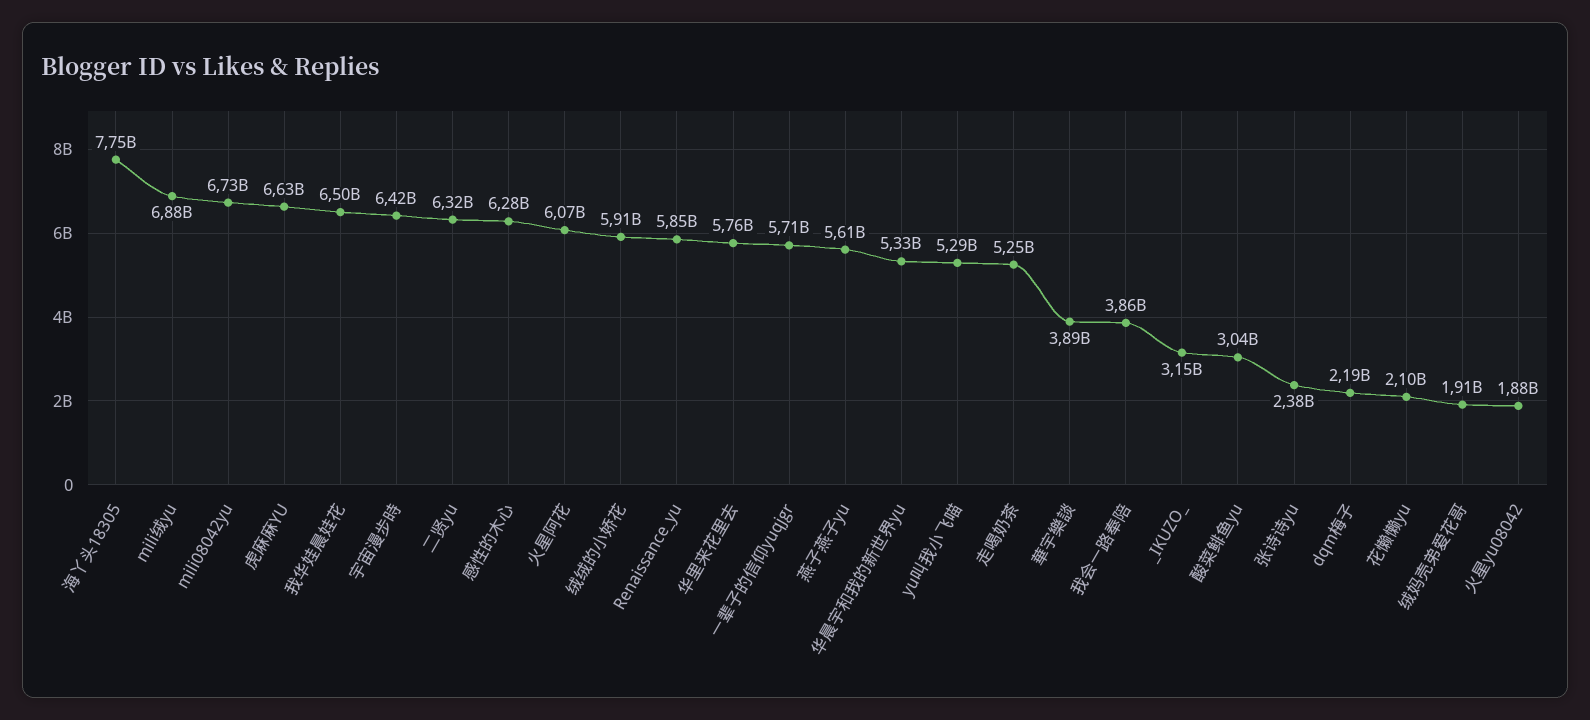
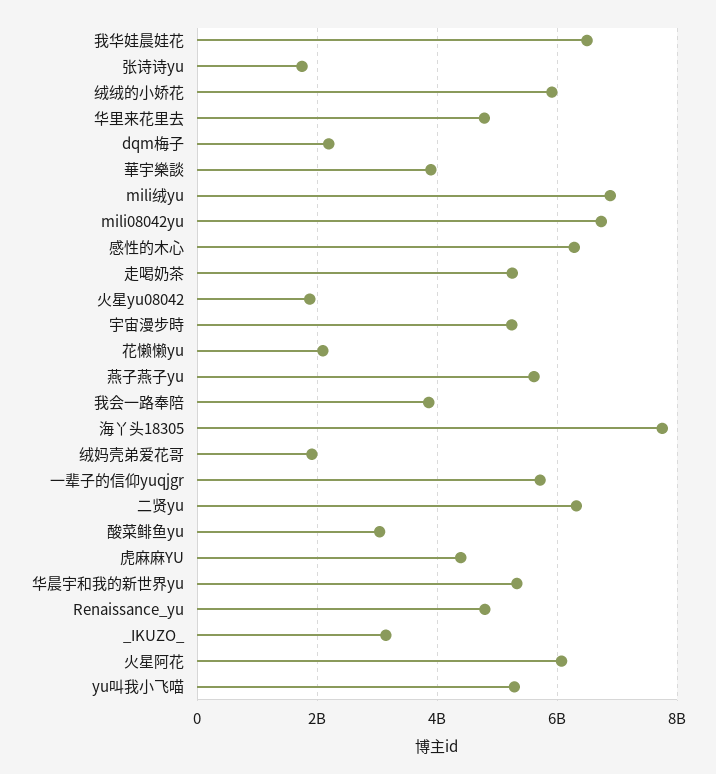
  {
    "海丫头18305": 7750000000,
    "mili绒yu": 6880000000,
    "mili08042yu": 6730000000,
-   "虎麻麻YU": 6630000000,
+   "虎麻麻YU": 4400000000,
    "我华娃晨娃花": 6500000000,
-   "宇宙漫步時": 6420000000,
+   "宇宙漫步時": 5200000000,
    "二贤yu": 6320000000,
    "感性的木心": 6280000000,
    "火星阿花": 6070000000,
    "绒绒的小娇花": 5910000000,
-   "Renaissance_yu": 5850000000,
+   "Renaissance_yu": 4800000000,
-   "华里来花里去": 5760000000,
+   "华里来花里去": 4800000000,
    "一辈子的信仰yuqjgr": 5710000000,
    "燕子燕子yu": 5610000000,
    "华晨宇和我的新世界yu": 5330000000,
    "yu叫我小飞喵": 5290000000,
    "走喝奶茶": 5250000000,
    "華宇樂談": 3890000000,
    "我会一路奉陪": 3860000000,
    "_IKUZO_": 3150000000,
    "酸菜鲱鱼yu": 3040000000,
-   "张诗诗yu": 2380000000,
+   "张诗诗yu": 1800000000,
    "dqm梅子": 2190000000,
    "花懒懒yu": 2100000000,
    "绒妈壳弟爱花哥": 1910000000,
    "火星yu08042": 1880000000
  }

